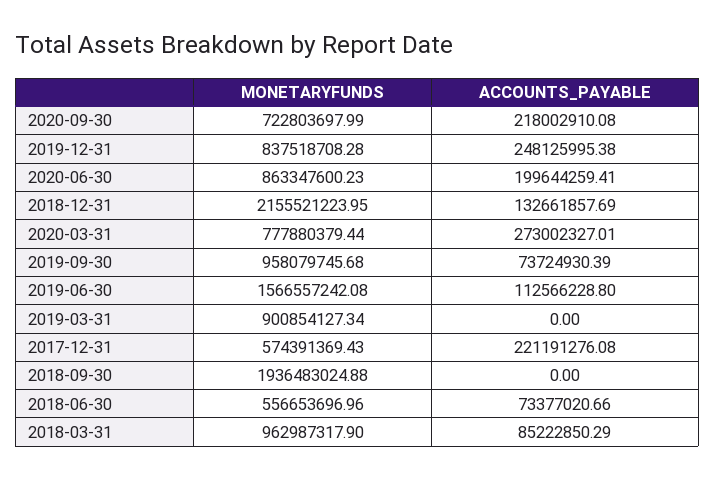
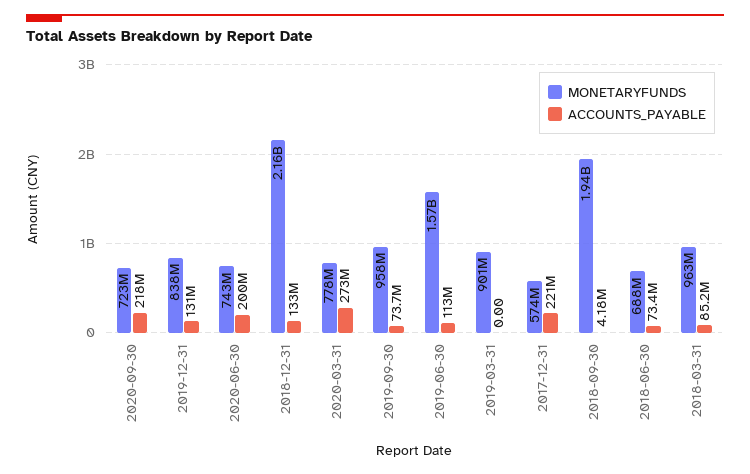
  {
    "MONETARYFUNDS": {
      "2020-09-30": 722803697.99,
      "2019-12-31": 837518708.28,
-     "2020-06-30": 863347600.23,
+     "2020-06-30": 743000000,
      "2018-12-31": 2155521223.95,
      "2020-03-31": 777880379.44,
      "2019-09-30": 958079745.68,
      "2019-06-30": 1566557242.08,
      "2019-03-31": 900854127.34,
      "2017-12-31": 574391369.43,
      "2018-09-30": 1936483024.88,
-     "2018-06-30": 556653696.96,
+     "2018-06-30": 688000000,
      "2018-03-31": 962987317.9
    },
    "ACCOUNTS_PAYABLE": {
      "2020-09-30": 218002910.08,
-     "2019-12-31": 248125995.38,
+     "2019-12-31": 131000000,
      "2020-06-30": 199644259.41,
      "2018-12-31": 132661857.69,
      "2020-03-31": 273002327.01,
      "2019-09-30": 73724930.39,
      "2019-06-30": 112566228.8,
      "2019-03-31": 0,
      "2017-12-31": 221191276.08,
-     "2018-09-30": 0,
+     "2018-09-30": 4180000,
      "2018-06-30": 73377020.66,
      "2018-03-31": 85222850.29
    }
  }

